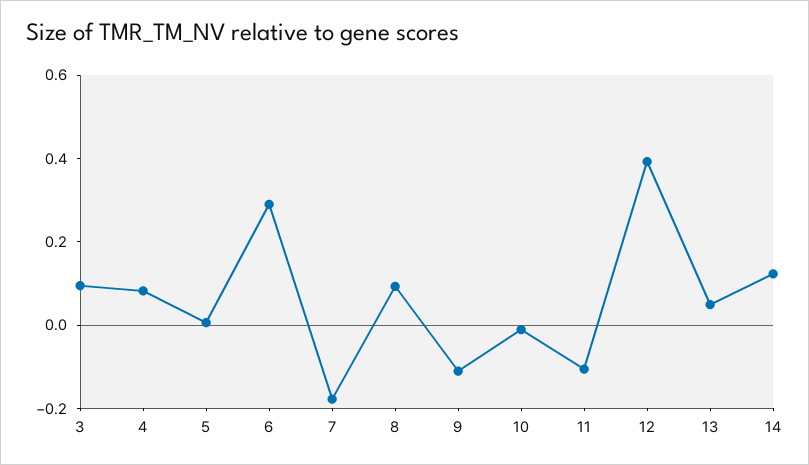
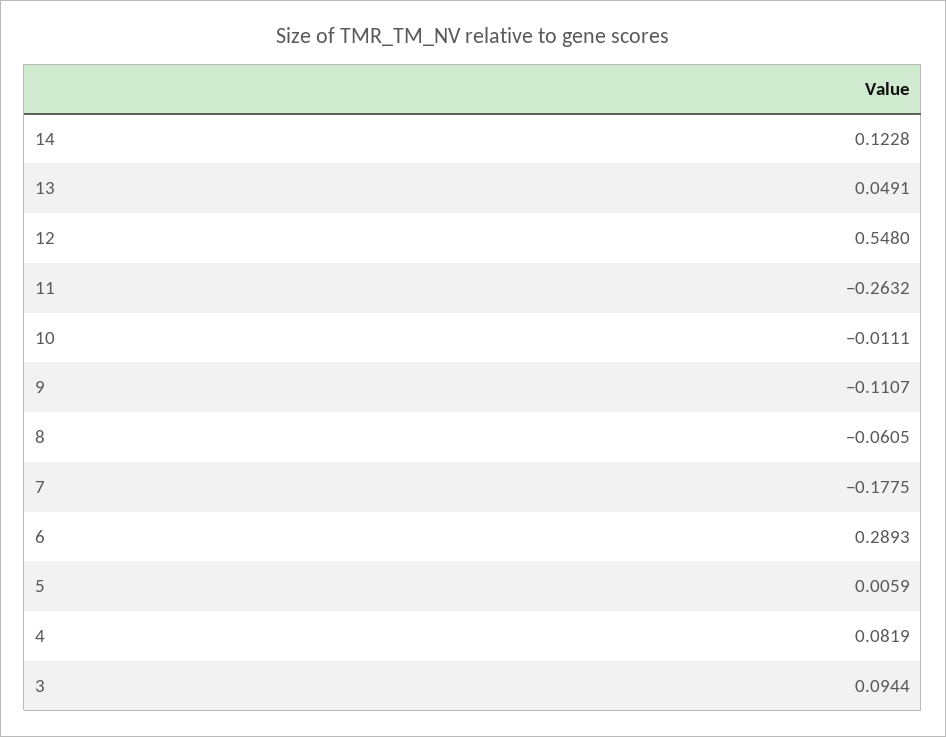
  {
    "3": 0.0944,
    "4": 0.0819,
    "5": 0.0059,
    "6": 0.2893,
    "7": -0.1775,
-   "8": 0.1,
+   "8": -0.0605,
    "9": -0.1107,
    "10": -0.0111,
-   "11": -0.1,
+   "11": -0.2632,
-   "12": 0.4,
+   "12": 0.548,
    "13": 0.0491,
    "14": 0.1228
  }

